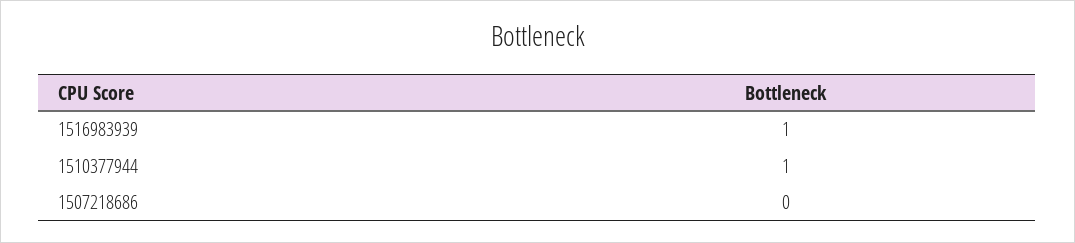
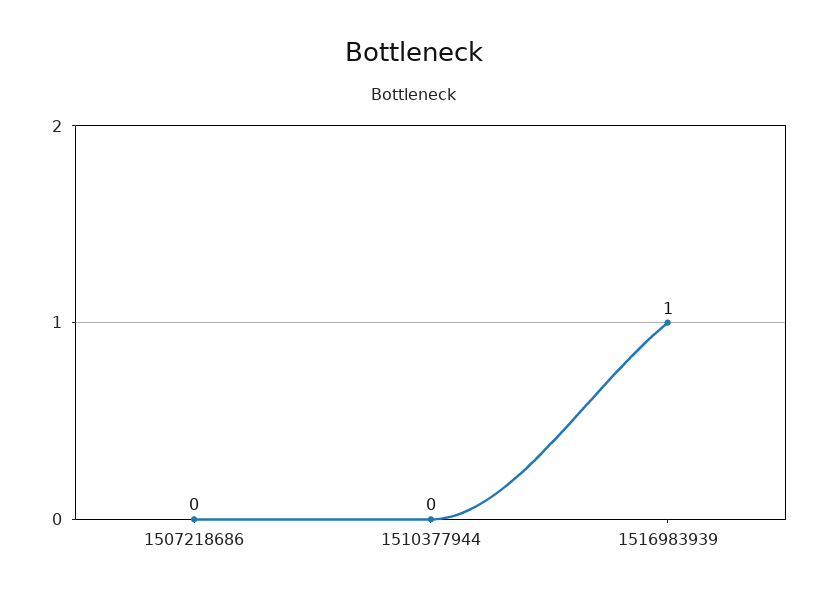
  {
    "1516983939": 1,
-   "1510377944": 1,
+   "1510377944": 0,
    "1507218686": 0
  }

